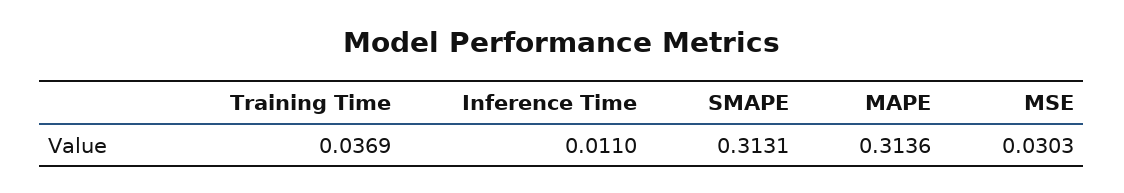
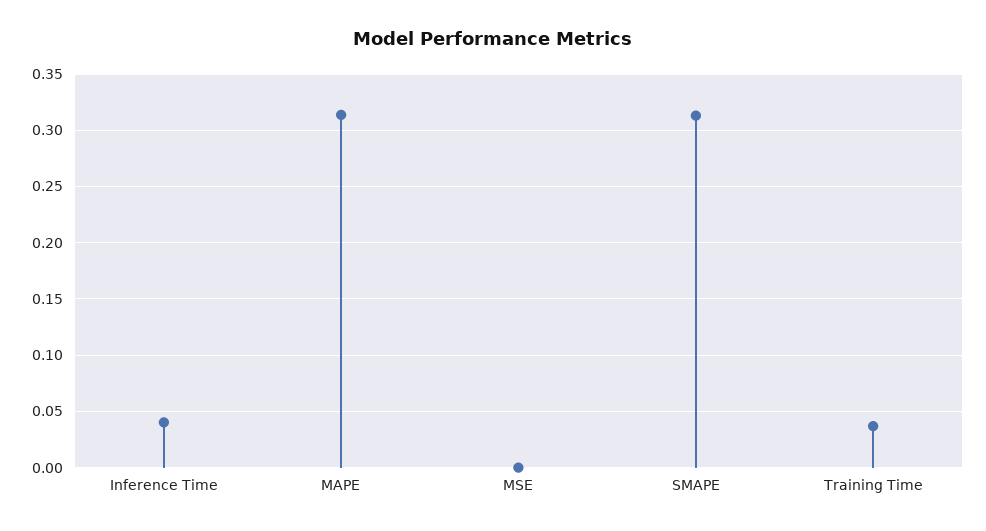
  {
    "Training Time": 0.0369,
-   "Inference Time": 0.011,
+   "Inference Time": 0.04,
    "SMAPE": 0.3131,
    "MAPE": 0.3136,
-   "MSE": 0.0303
+   "MSE": 0
  }

